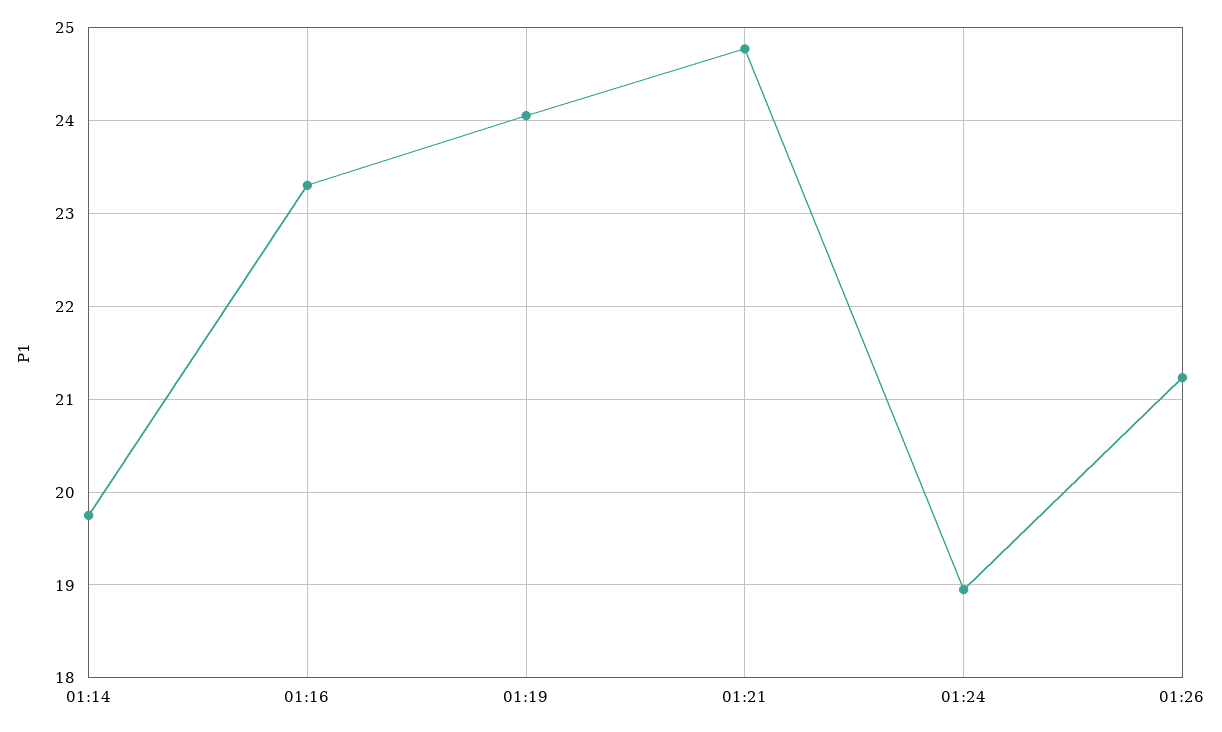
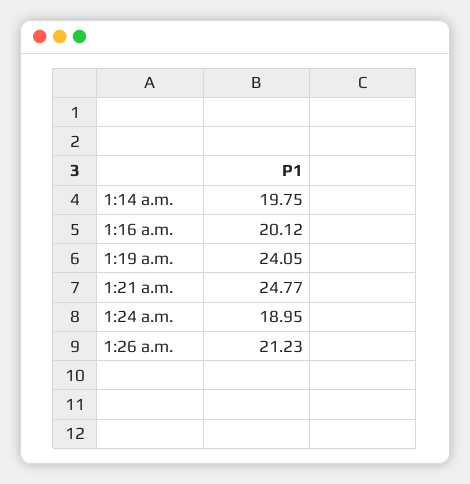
  {
    "01:14": 19.75,
-   "01:16": 23.3,
+   "01:16": 20.12,
    "01:19": 24.05,
    "01:21": 24.77,
    "01:24": 18.95,
    "01:26": 21.23
  }

